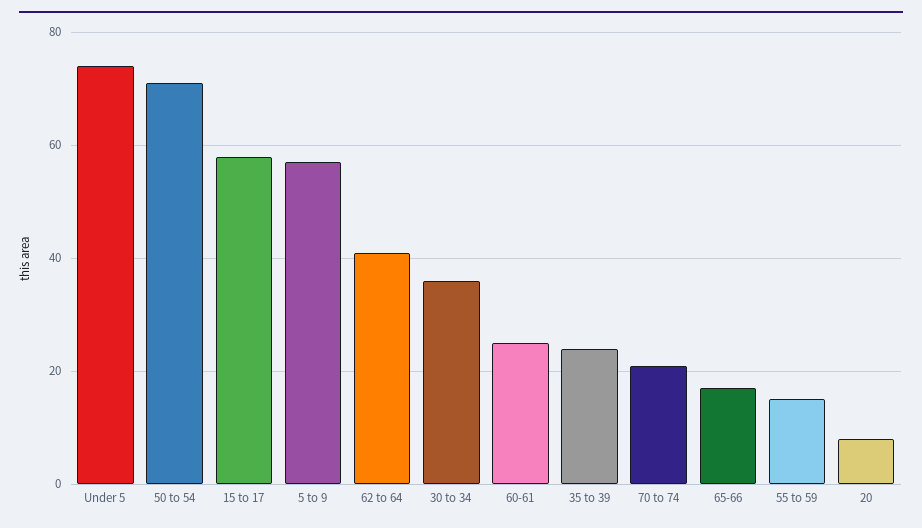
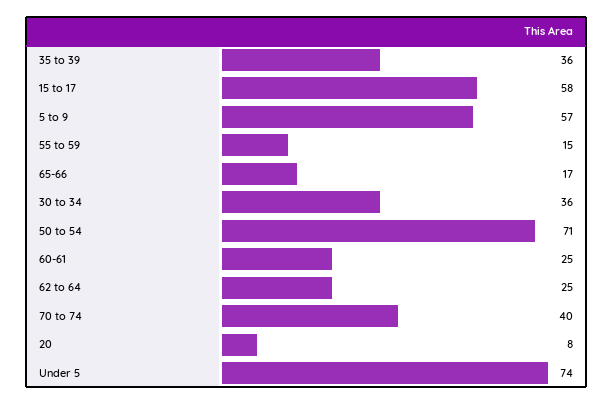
  {
    "Under 5": 74,
    "50 to 54": 71,
    "15 to 17": 58,
    "5 to 9": 57,
-   "62 to 64": 40,
+   "62 to 64": 25,
    "30 to 34": 36,
    "60-61": 25,
-   "35 to 39": 25,
+   "35 to 39": 36,
-   "70 to 74": 20,
+   "70 to 74": 40,
    "65-66": 17,
    "55 to 59": 15,
    "20": 8
  }

